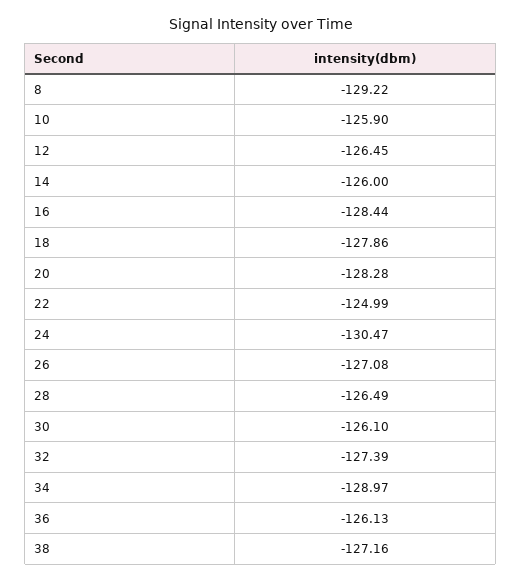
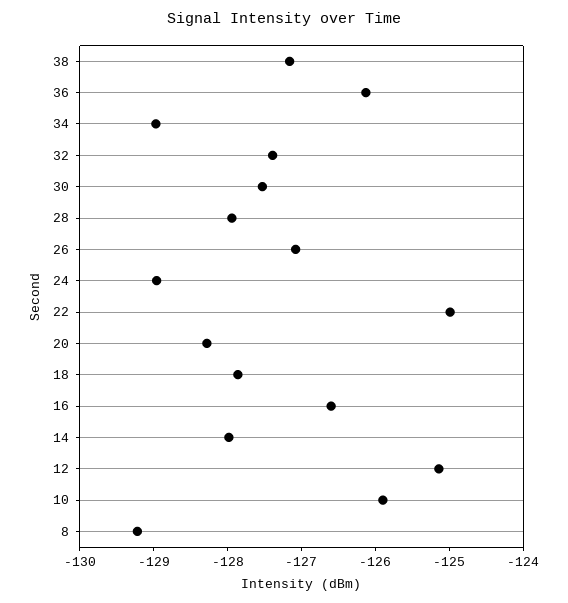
  {
    "8": -129.22,
    "10": -125.9,
-   "12": -126.45,
+   "12": -125.2,
-   "14": -126,
+   "14": -128,
-   "16": -128.44,
+   "16": -126.6,
    "18": -127.86,
    "20": -128.28,
    "22": -124.99,
-   "24": -130.47,
+   "24": -129,
    "26": -127.08,
-   "28": -126.49,
+   "28": -128,
-   "30": -126.1,
+   "30": -127.6,
    "32": -127.39,
    "34": -128.97,
    "36": -126.13,
    "38": -127.16
  }

